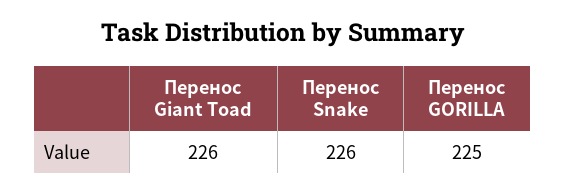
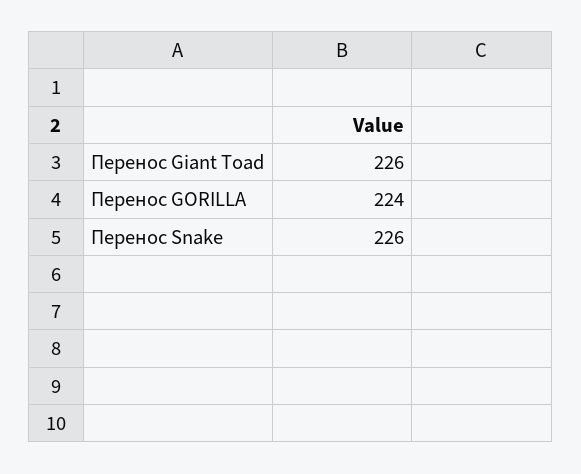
  {
    "Перенос Giant Toad": 226,
    "Перенос Snake": 226,
-   "Перенос GORILLA": 225
+   "Перенос GORILLA": 224
  }

